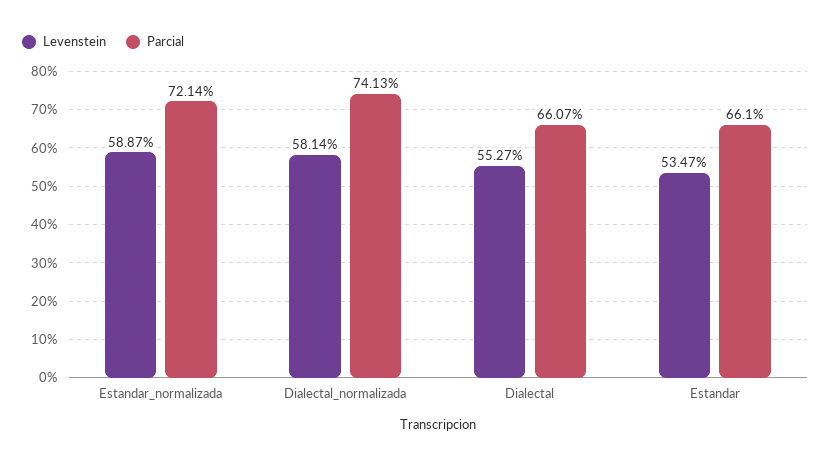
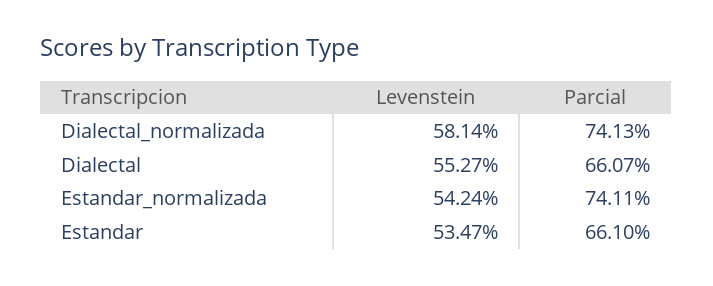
  {
    "Levenstein": {
-     "Estandar_normalizada": 58.87,
+     "Estandar_normalizada": 54.24,
      "Dialectal_normalizada": 58.14,
      "Dialectal": 55.27,
      "Estandar": 53.47
    },
    "Parcial": {
-     "Estandar_normalizada": 72.14,
+     "Estandar_normalizada": 74.11,
      "Dialectal_normalizada": 74.13,
      "Dialectal": 66.07,
      "Estandar": 66.1
    }
  }

